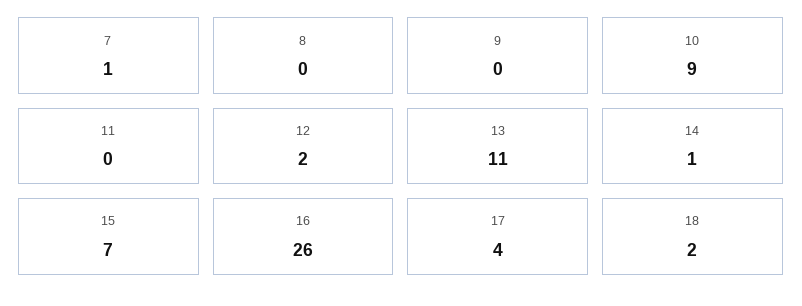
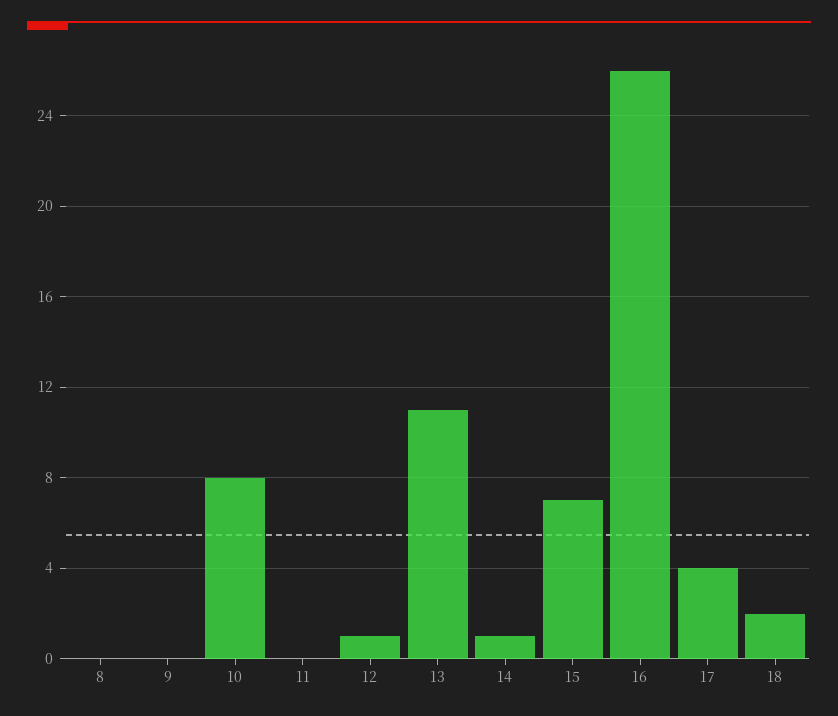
  {
-   "7": 1,
    "8": 0,
    "9": 0,
-   "10": 9,
+   "10": 8,
    "11": 0,
-   "12": 2,
+   "12": 1,
    "13": 11,
    "14": 1,
    "15": 7,
    "16": 26,
    "17": 4,
    "18": 2
  }

